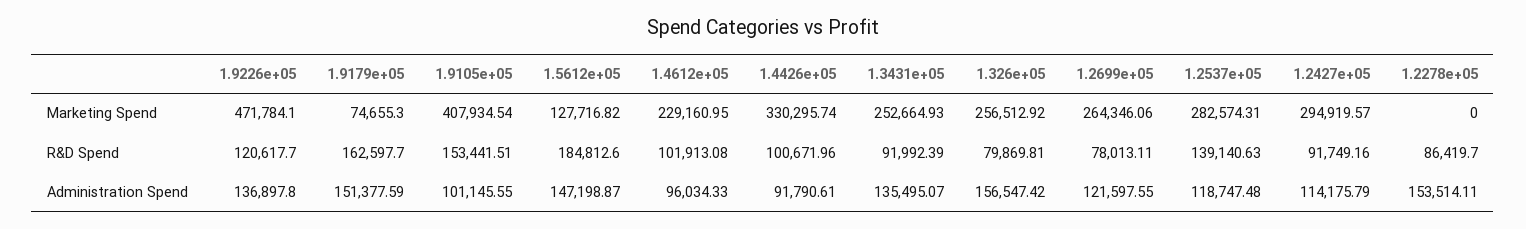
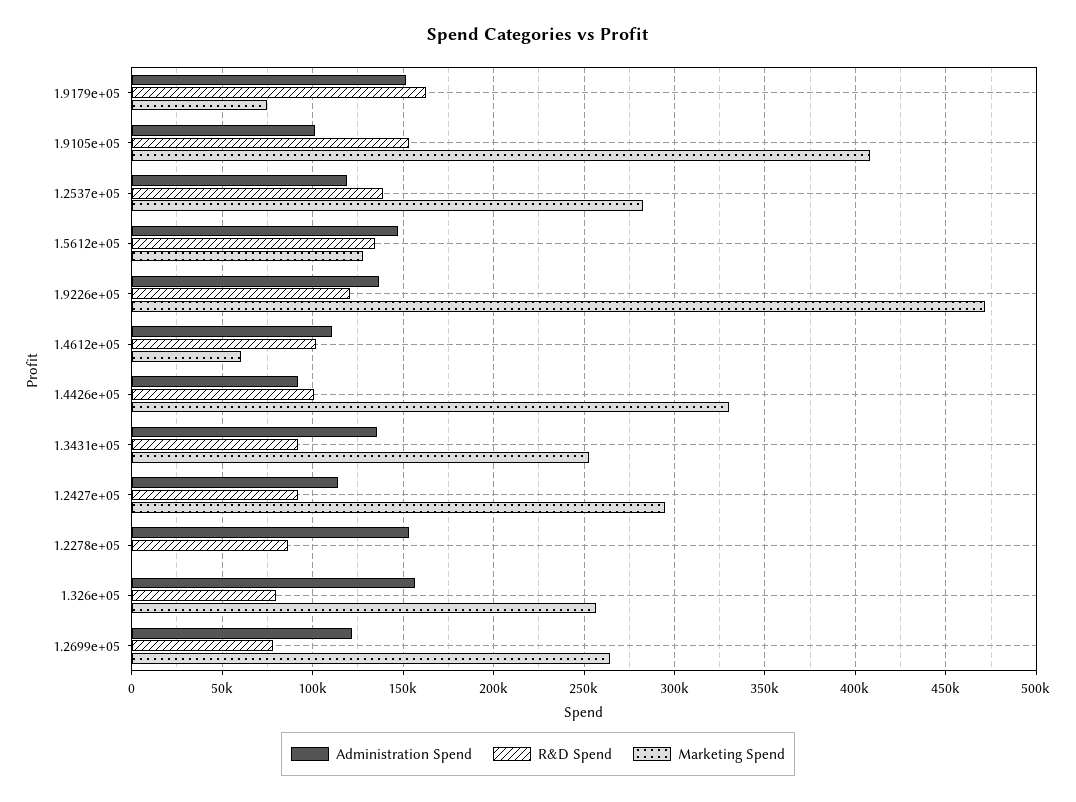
  {
    "Marketing Spend": {
      "1.9226e+05": 471784.1,
      "1.9179e+05": 74655.3,
      "1.9105e+05": 407934.54,
      "1.5612e+05": 127716.82,
-     "1.4612e+05": 229160.95,
+     "1.4612e+05": 60000,
      "1.4426e+05": 330295.74,
      "1.3431e+05": 252664.93,
      "1.326e+05": 256512.92,
      "1.2699e+05": 264346.06,
      "1.2537e+05": 282574.31,
      "1.2427e+05": 294919.57,
      "1.2278e+05": 0
    },
    "R&D Spend": {
      "1.9226e+05": 120617.7,
      "1.9179e+05": 162597.7,
      "1.9105e+05": 153441.51,
-     "1.5612e+05": 184812.6,
+     "1.5612e+05": 135000,
      "1.4612e+05": 101913.08,
      "1.4426e+05": 100671.96,
      "1.3431e+05": 91992.39,
      "1.326e+05": 79869.81,
      "1.2699e+05": 78013.11,
      "1.2537e+05": 139140.63,
      "1.2427e+05": 91749.16,
      "1.2278e+05": 86419.7
    },
    "Administration Spend": {
      "1.9226e+05": 136897.8,
      "1.9179e+05": 151377.59,
      "1.9105e+05": 101145.55,
      "1.5612e+05": 147198.87,
-     "1.4612e+05": 96034.33,
+     "1.4612e+05": 110000,
      "1.4426e+05": 91790.61,
      "1.3431e+05": 135495.07,
      "1.326e+05": 156547.42,
      "1.2699e+05": 121597.55,
      "1.2537e+05": 118747.48,
      "1.2427e+05": 114175.79,
      "1.2278e+05": 153514.11
    }
  }

